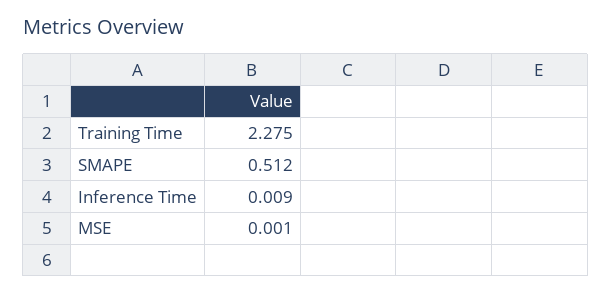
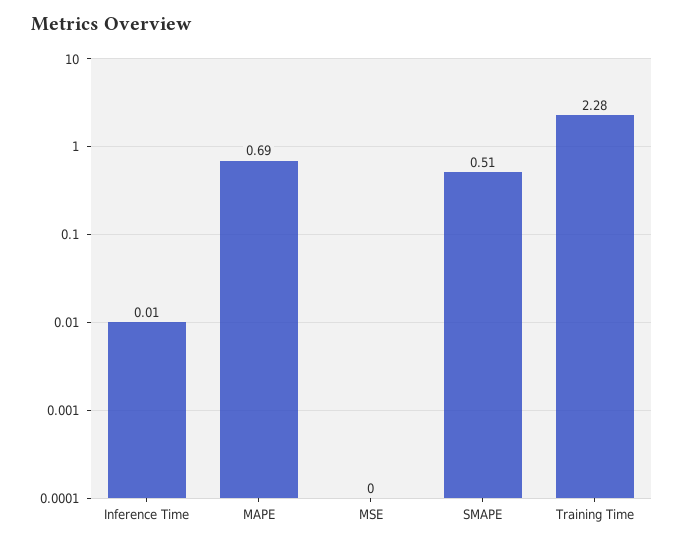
  {
    "Training Time": 2.275,
    "SMAPE": 0.512,
    "Inference Time": 0.009,
-   "MSE": 0.001
+   "MSE": 0.001,
+   "MAPE": 0.69
  }

